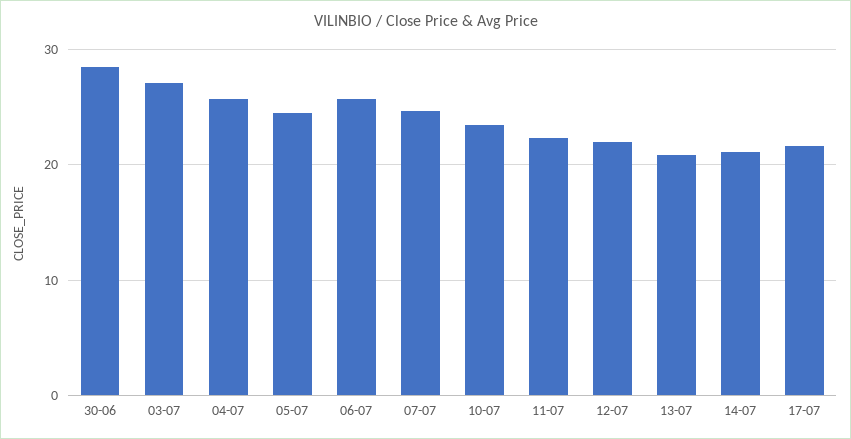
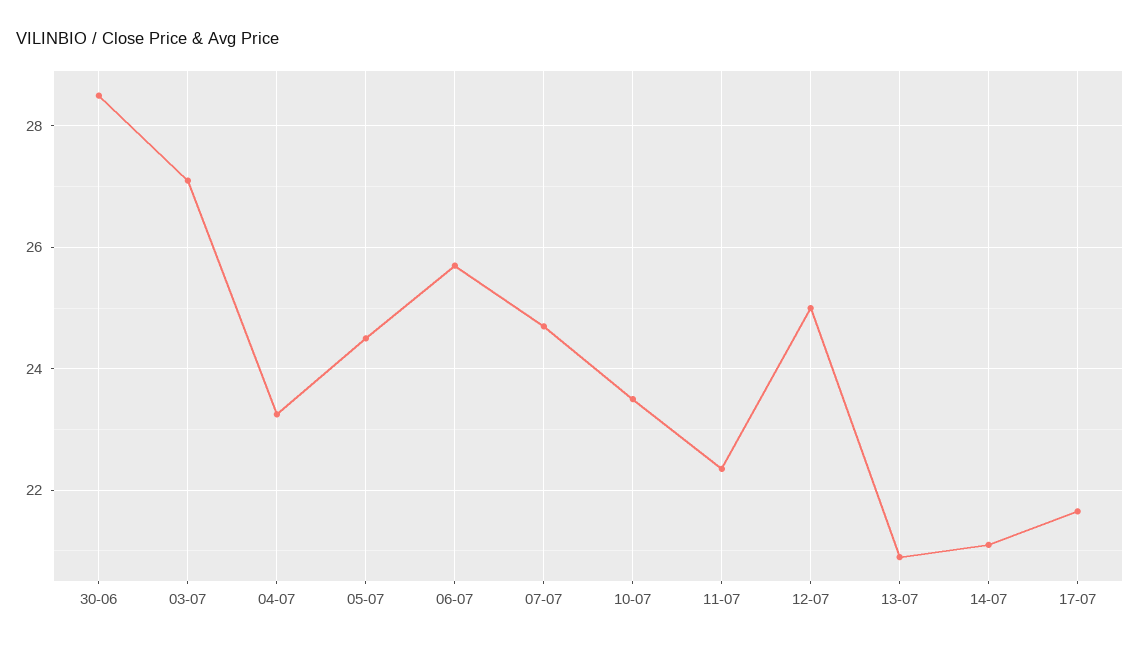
  {
    "30-06": 28.6,
    "03-07": 27.2,
-   "04-07": 26,
+   "04-07": 23.2,
    "05-07": 24.6,
    "06-07": 25.8,
    "07-07": 24.8,
    "10-07": 23.6,
    "11-07": 22.4,
-   "12-07": 22,
+   "12-07": 25,
    "13-07": 21,
    "14-07": 21.2,
    "17-07": 21.6
  }

